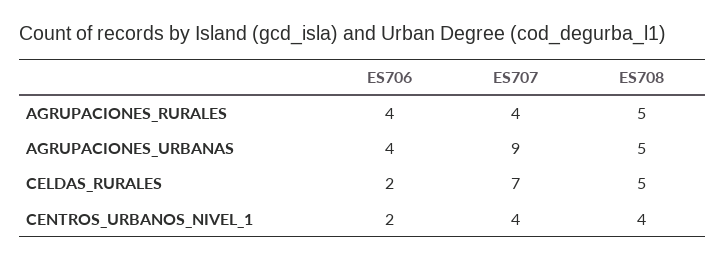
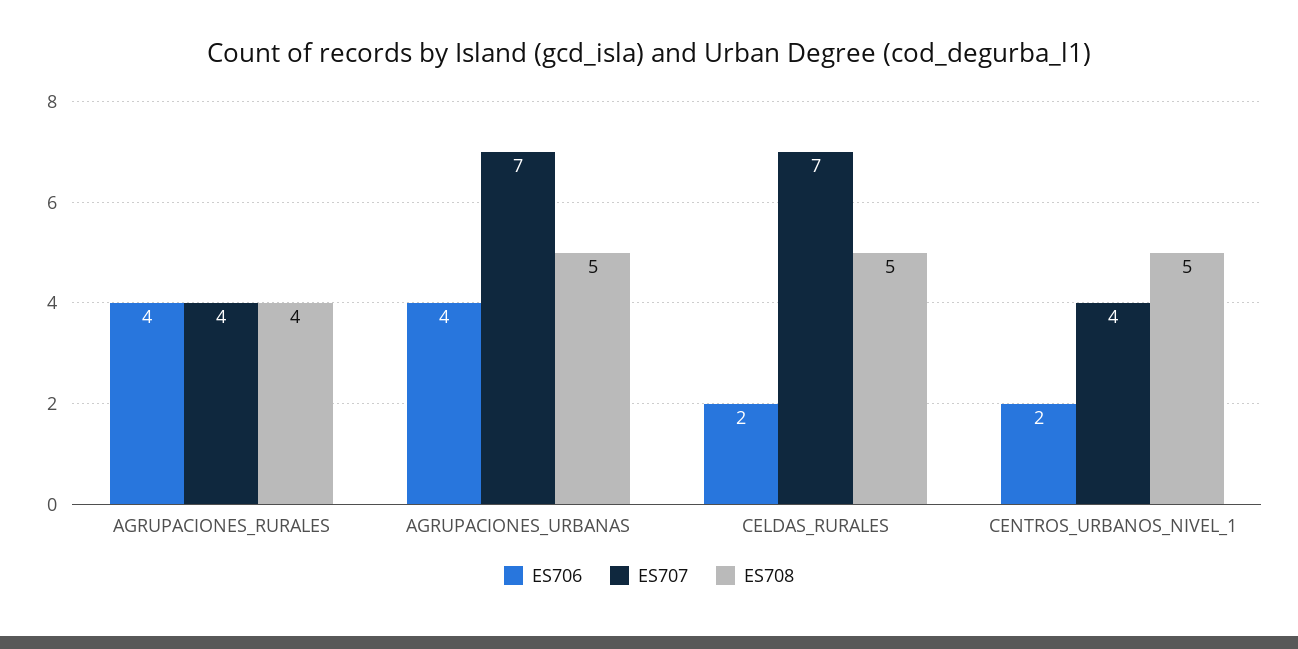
  {
    "ES706": {
      "AGRUPACIONES_RURALES": 4,
      "AGRUPACIONES_URBANAS": 4,
      "CELDAS_RURALES": 2,
      "CENTROS_URBANOS_NIVEL_1": 2
    },
    "ES707": {
      "AGRUPACIONES_RURALES": 4,
-     "AGRUPACIONES_URBANAS": 9,
+     "AGRUPACIONES_URBANAS": 7,
      "CELDAS_RURALES": 7,
      "CENTROS_URBANOS_NIVEL_1": 4
    },
    "ES708": {
-     "AGRUPACIONES_RURALES": 5,
+     "AGRUPACIONES_RURALES": 4,
      "AGRUPACIONES_URBANAS": 5,
      "CELDAS_RURALES": 5,
-     "CENTROS_URBANOS_NIVEL_1": 4
+     "CENTROS_URBANOS_NIVEL_1": 5
    }
  }

